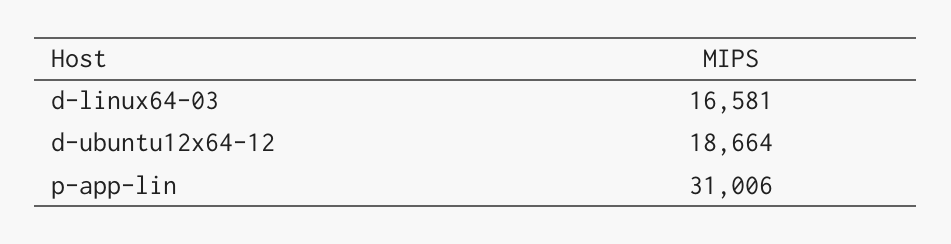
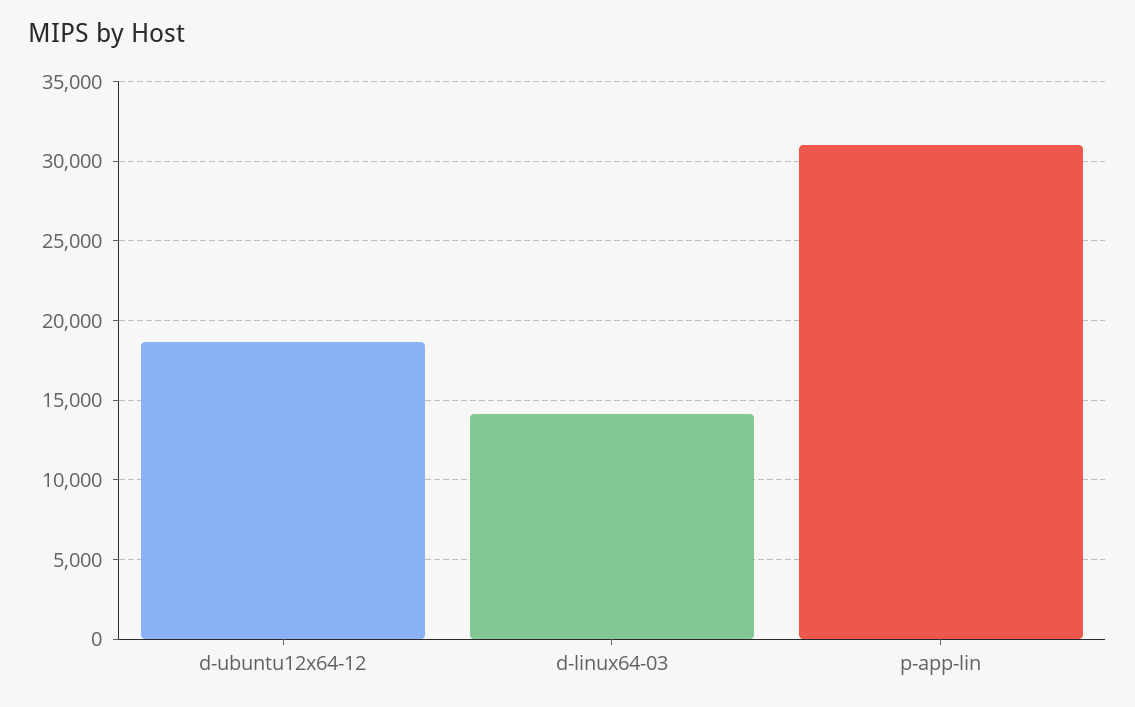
  {
-   "d-linux64-03": 16581,
+   "d-linux64-03": 14000,
    "d-ubuntu12x64-12": 18664,
    "p-app-lin": 31006
  }

